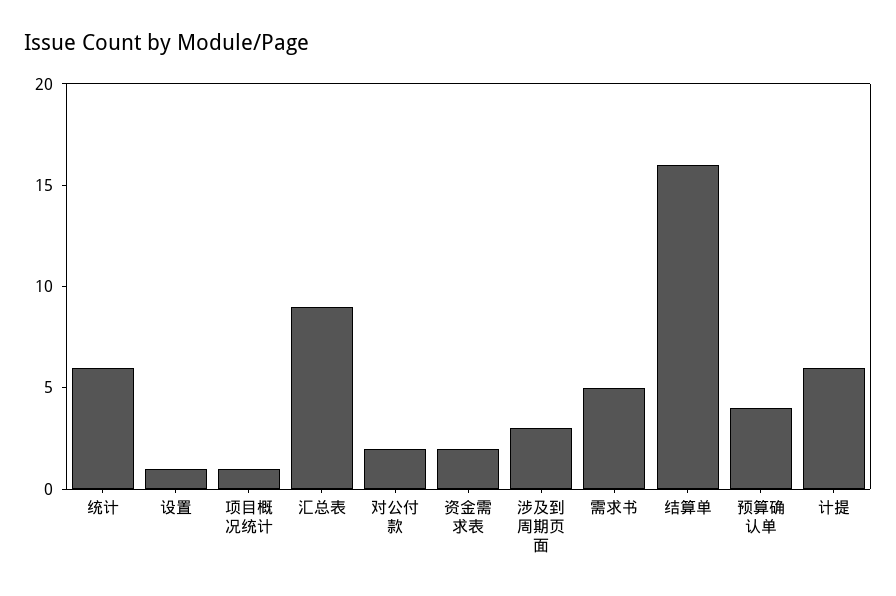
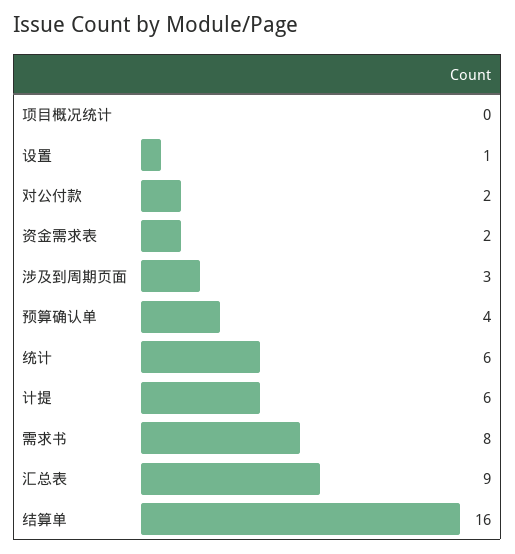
  {
    "统计": 6,
    "设置": 1,
-   "项目概况统计": 1,
+   "项目概况统计": 0,
    "汇总表": 9,
    "对公付款": 2,
    "资金需求表": 2,
    "涉及到周期页面": 3,
-   "需求书": 5,
+   "需求书": 8,
    "结算单": 16,
    "预算确认单": 4,
    "计提": 6
  }

